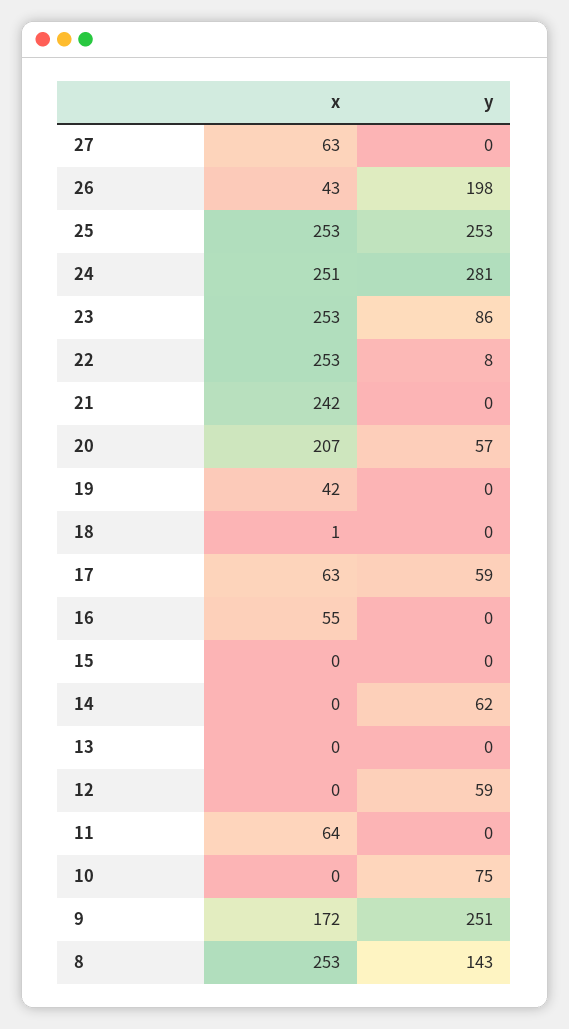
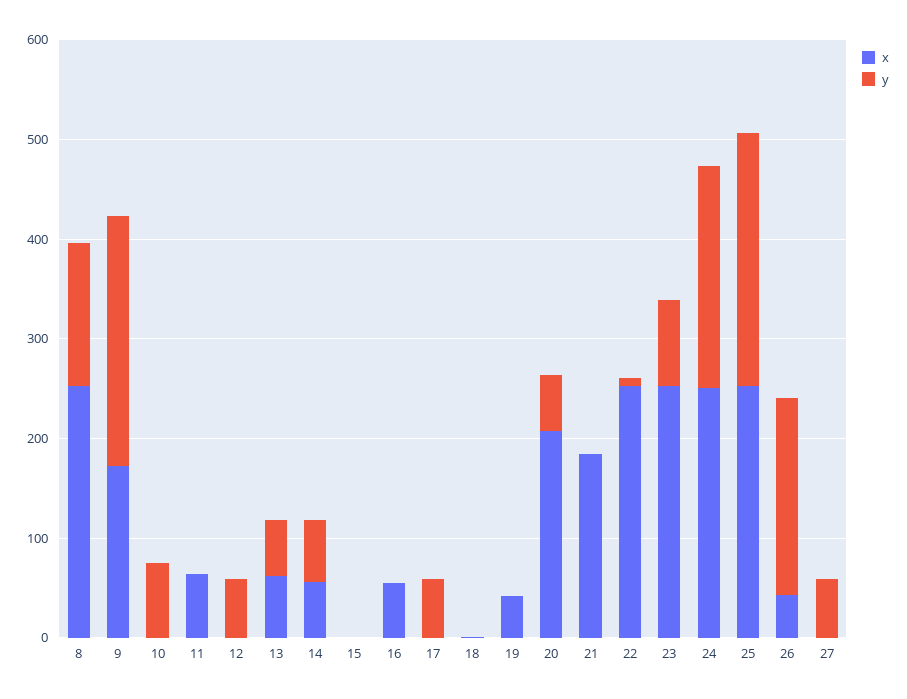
  {
    "x": {
-     "27": 63,
+     "27": 0,
      "26": 43,
      "25": 253,
      "24": 251,
      "23": 253,
      "22": 253,
-     "21": 242,
+     "21": 180,
      "20": 207,
      "19": 42,
      "18": 1,
-     "17": 63,
+     "17": 0,
      "16": 55,
      "15": 0,
-     "14": 0,
+     "14": 60,
-     "13": 0,
+     "13": 60,
      "12": 0,
      "11": 64,
      "10": 0,
      "9": 172,
      "8": 253
    },
    "y": {
-     "27": 0,
+     "27": 60,
      "26": 198,
      "25": 253,
-     "24": 281,
+     "24": 220,
      "23": 86,
      "22": 8,
      "21": 0,
      "20": 57,
      "19": 0,
      "18": 0,
      "17": 59,
      "16": 0,
      "15": 0,
      "14": 62,
-     "13": 0,
+     "13": 60,
      "12": 59,
      "11": 0,
      "10": 75,
      "9": 251,
      "8": 143
    }
  }

